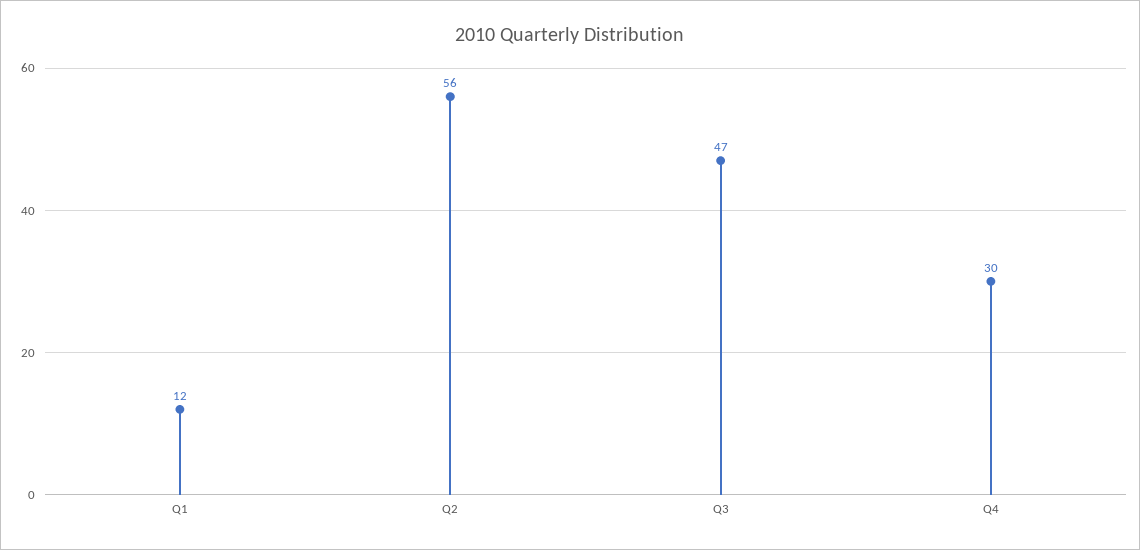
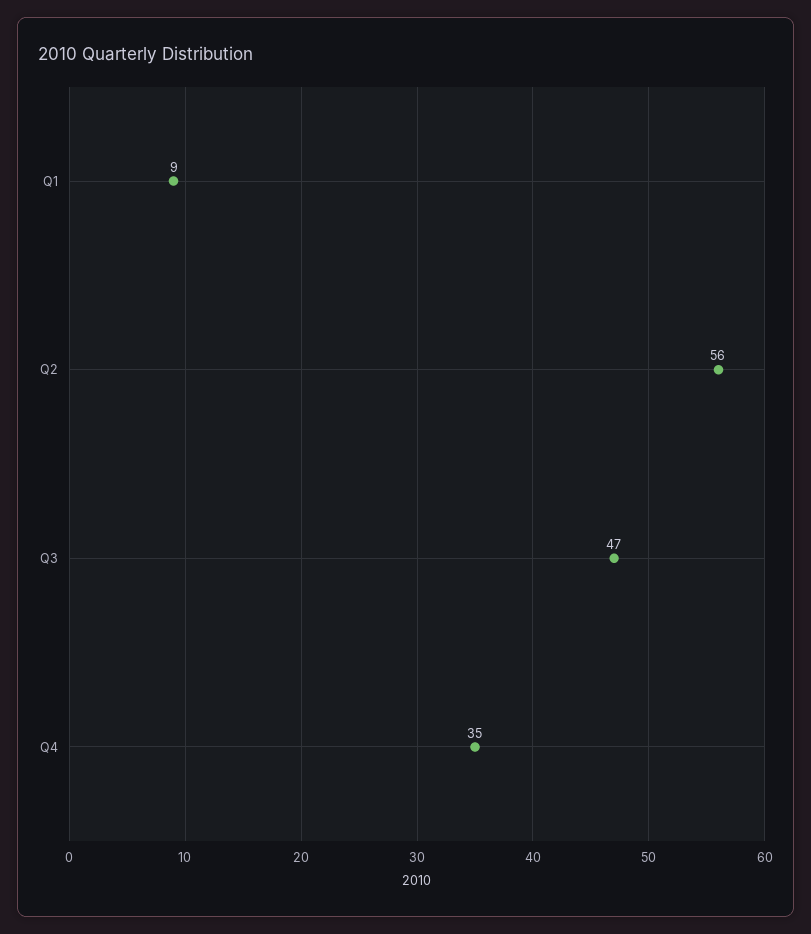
  {
-   "Q1": 12,
+   "Q1": 9,
    "Q2": 56,
    "Q3": 47,
-   "Q4": 30
+   "Q4": 35
  }

